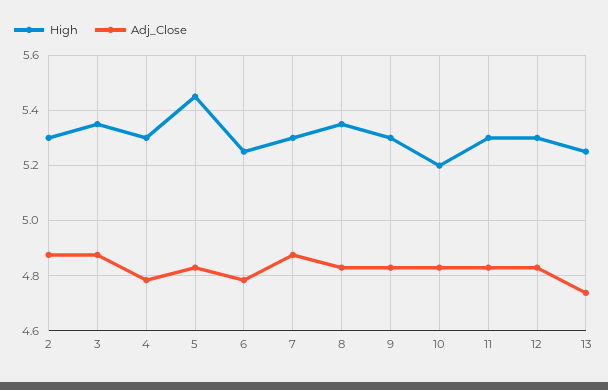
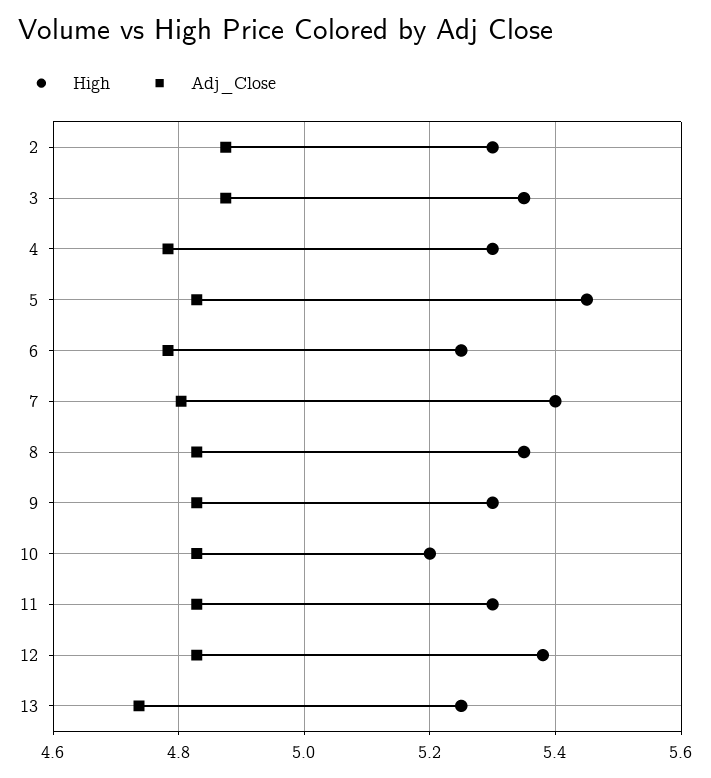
  {
    "High": {
      "2": 5.3,
      "3": 5.36,
      "4": 5.3,
      "5": 5.46,
      "6": 5.26,
-     "7": 5.3,
+     "7": 5.4,
      "8": 5.36,
      "9": 5.3,
      "10": 5.2,
      "11": 5.3,
-     "12": 5.3,
+     "12": 5.38,
      "13": 5.26
    },
    "Adj_Close": {
      "2": 4.88,
      "3": 4.88,
      "4": 4.78,
      "5": 4.82,
      "6": 4.78,
-     "7": 4.875,
+     "7": 4.8,
      "8": 4.82,
      "9": 4.82,
      "10": 4.82,
      "11": 4.82,
      "12": 4.82,
      "13": 4.74
    }
  }

